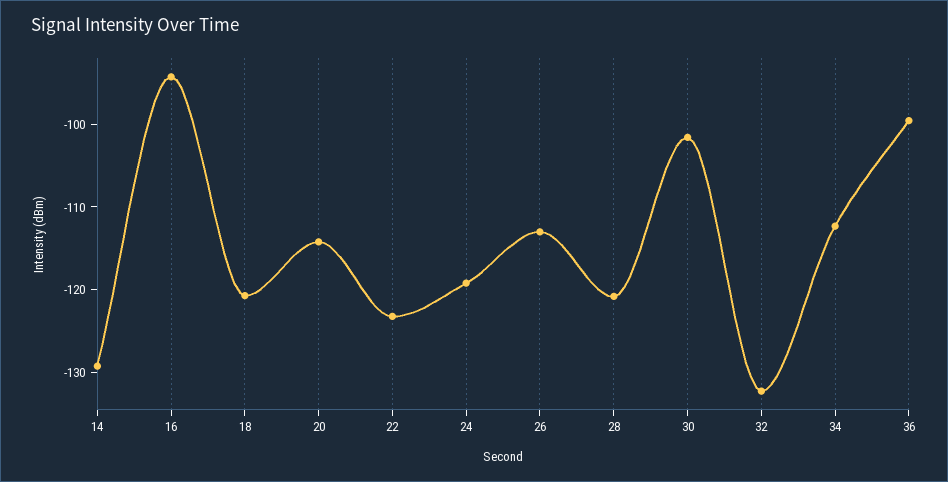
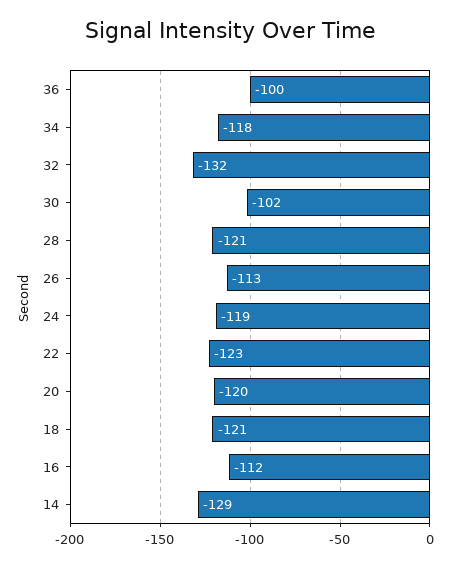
  {
    "14": -129,
-   "16": -94,
+   "16": -112,
    "18": -121,
-   "20": -114,
+   "20": -120,
    "22": -123,
    "24": -119,
    "26": -113,
    "28": -121,
    "30": -102,
    "32": -132,
-   "34": -112,
+   "34": -118,
    "36": -100
  }

